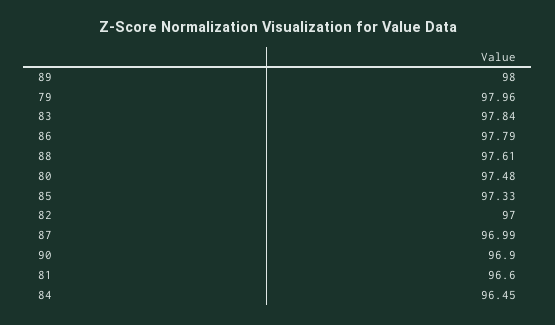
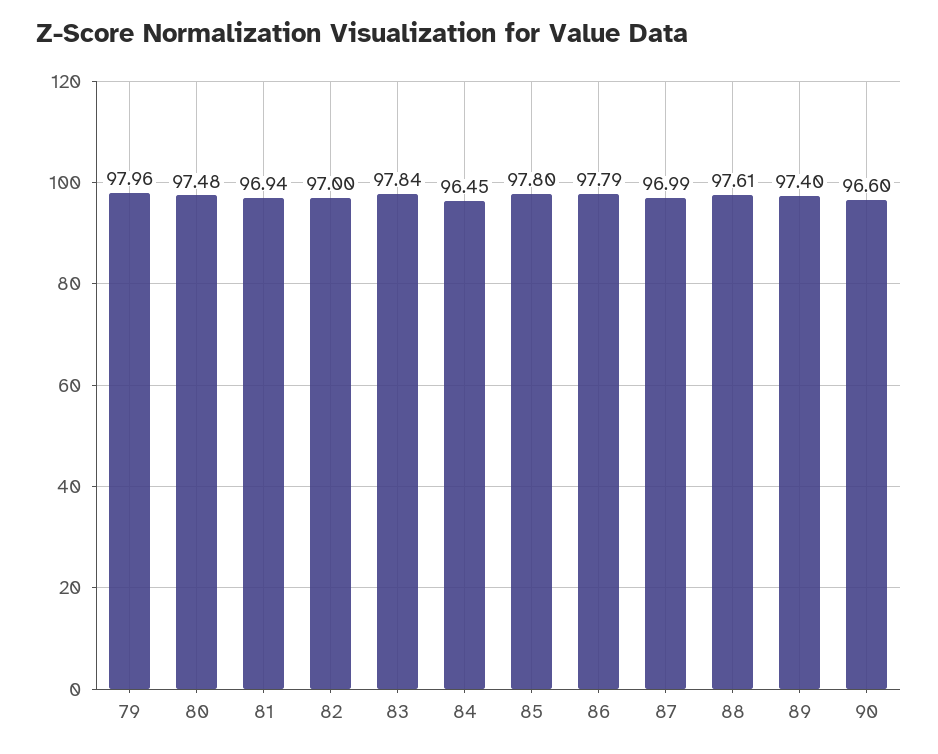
  {
-   "89": 98,
+   "89": 97.4,
    "79": 97.96,
    "83": 97.84,
    "86": 97.79,
    "88": 97.61,
    "80": 97.48,
-   "85": 97.33,
+   "85": 97.8,
    "82": 97,
    "87": 96.99,
-   "90": 96.9,
+   "90": 96.6,
-   "81": 96.6,
+   "81": 96.94,
    "84": 96.45
  }

